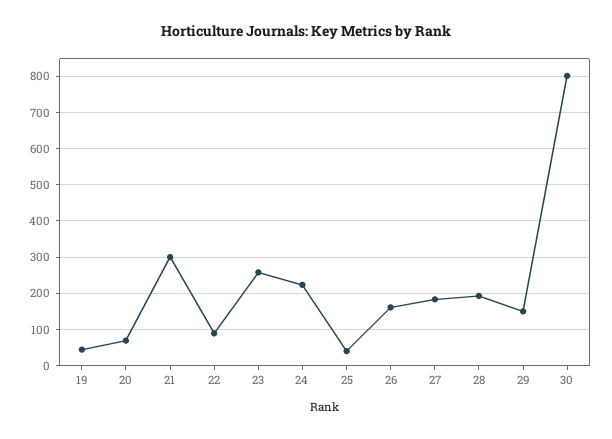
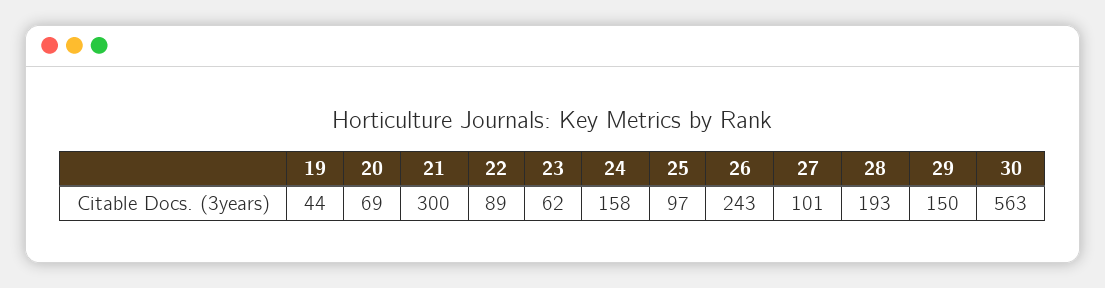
  {
    "19": 44,
    "20": 69,
    "21": 300,
    "22": 89,
-   "23": 260,
+   "23": 62,
-   "24": 220,
+   "24": 158,
-   "25": 40,
+   "25": 97,
-   "26": 160,
+   "26": 243,
-   "27": 180,
+   "27": 101,
    "28": 193,
    "29": 150,
-   "30": 800
+   "30": 563
  }

